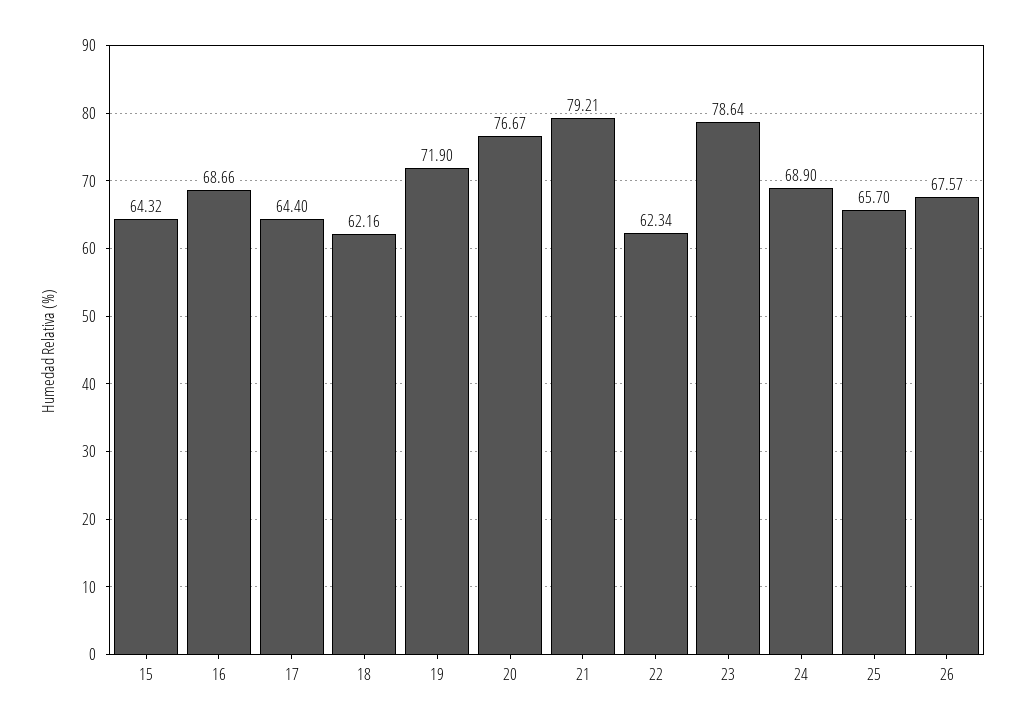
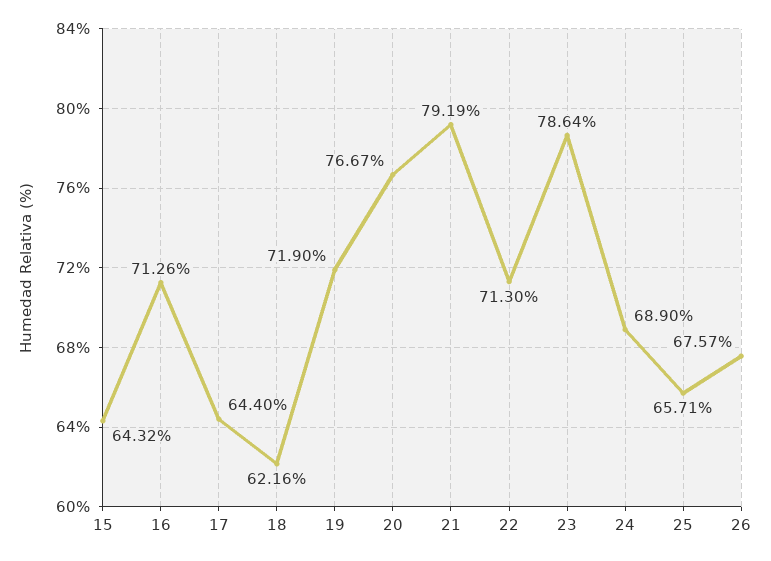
  {
    "15": 64.32,
-   "16": 68.66,
+   "16": 71.26,
    "17": 64.4,
    "18": 62.16,
    "19": 71.9,
    "20": 76.67,
-   "21": 79.21,
+   "21": 79.19,
-   "22": 62.34,
+   "22": 71.3,
    "23": 78.64,
    "24": 68.9,
-   "25": 65.7,
+   "25": 65.71,
    "26": 67.57
  }

